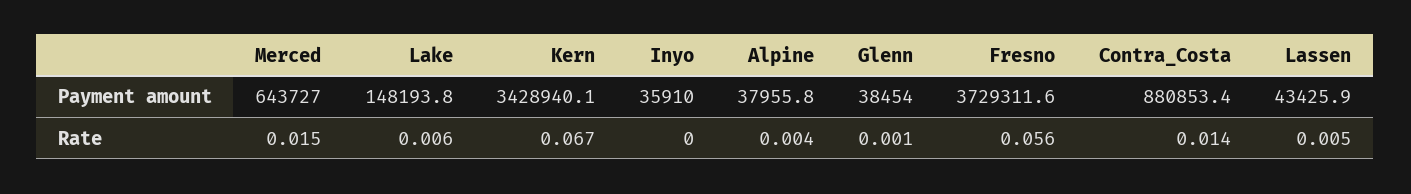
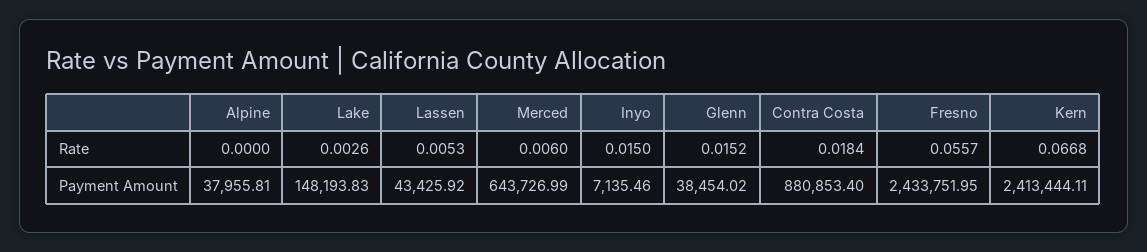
  {
    "Merced": {
      "Payment amount": 643726.99,
-     "Rate": 0.015
+     "Rate": 0.006
    },
    "Lake": {
      "Payment amount": 148193.83,
-     "Rate": 0.006
+     "Rate": 0.0026
    },
    "Kern": {
-     "Payment amount": 3428940.1,
+     "Payment amount": 2413444.11,
      "Rate": 0.0668
    },
    "Inyo": {
-     "Payment amount": 35910,
+     "Payment amount": 7135.46,
-     "Rate": 0
+     "Rate": 0.015
    },
    "Alpine": {
      "Payment amount": 37955.81,
-     "Rate": 0.004
+     "Rate": 0
    },
    "Glenn": {
      "Payment amount": 38454.02,
-     "Rate": 0.001
+     "Rate": 0.0152
    },
    "Fresno": {
-     "Payment amount": 3729311.6,
+     "Payment amount": 2433751.95,
      "Rate": 0.0557
    },
    "Contra_Costa": {
      "Payment amount": 880853.4,
-     "Rate": 0.014
+     "Rate": 0.0184
    },
    "Lassen": {
      "Payment amount": 43425.92,
      "Rate": 0.0053
    }
  }

